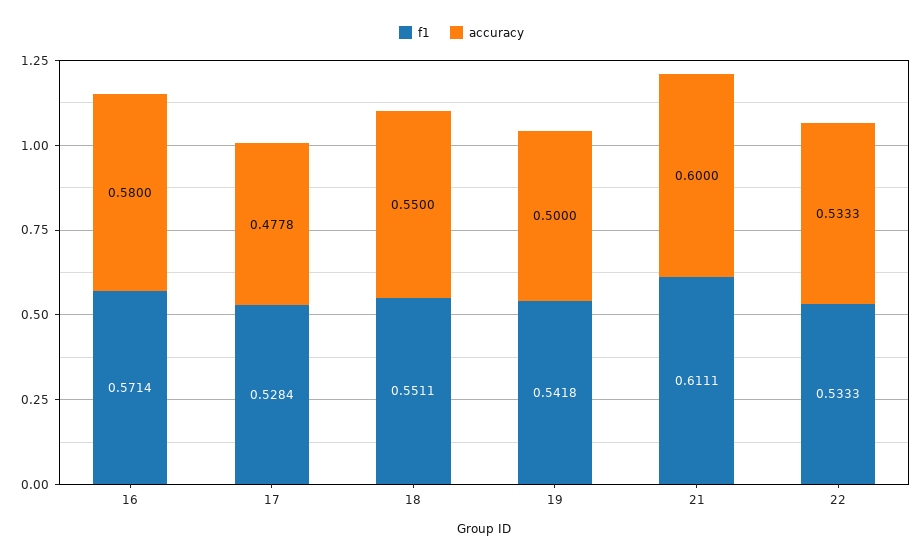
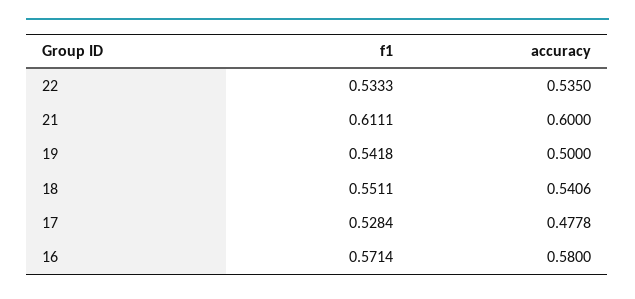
  {
    "f1": {
      "16": 0.5714,
      "17": 0.5284,
      "18": 0.5511,
      "19": 0.5418,
      "21": 0.6111,
      "22": 0.5333
    },
    "accuracy": {
      "16": 0.58,
      "17": 0.4778,
-     "18": 0.55,
+     "18": 0.5406,
      "19": 0.5,
      "21": 0.6,
-     "22": 0.5333
+     "22": 0.535
    }
  }

